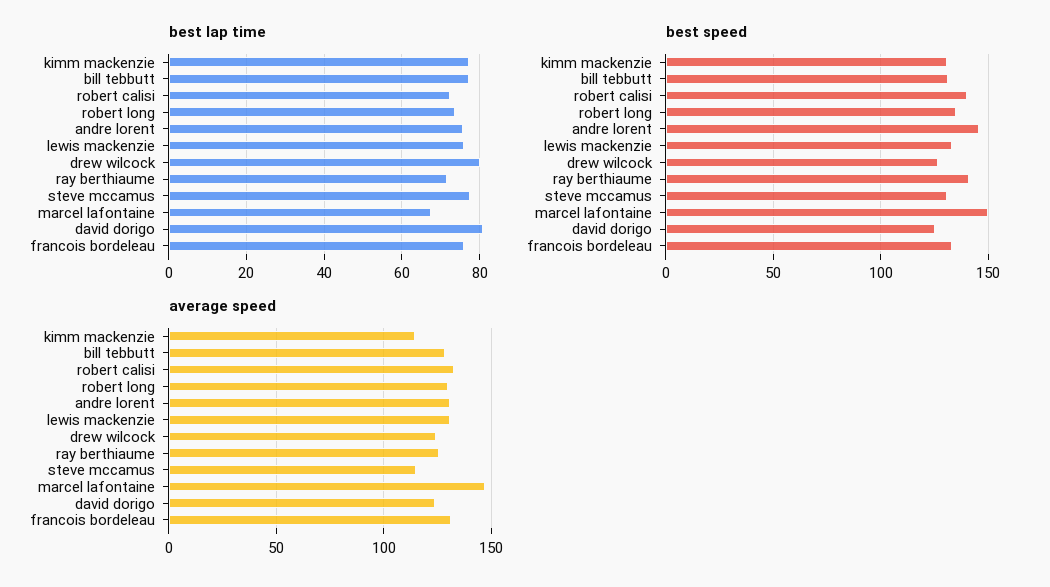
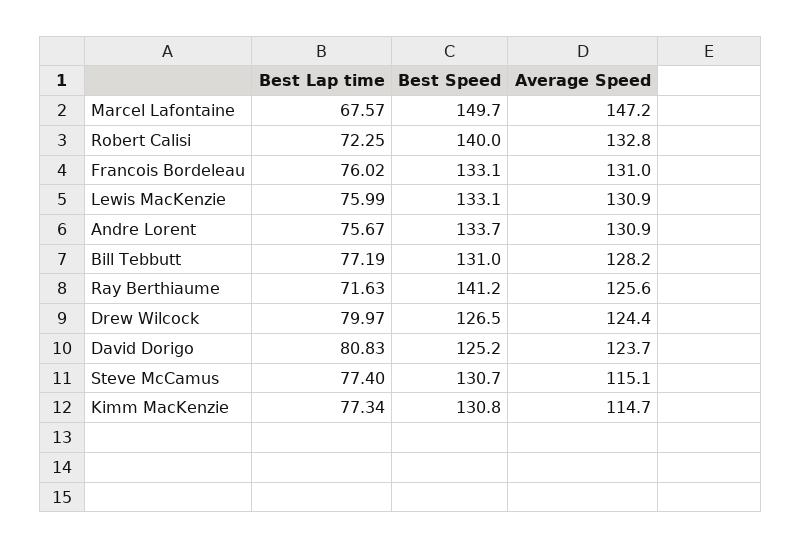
  {
    "best lap time": {
      "kimm mackenzie": 77.34,
      "bill tebbutt": 77.19,
      "robert calisi": 72.25,
-     "robert long": 74,
      "andre lorent": 75.67,
      "lewis mackenzie": 75.99,
      "drew wilcock": 79.97,
      "ray berthiaume": 71.63,
      "steve mccamus": 77.4,
      "marcel lafontaine": 67.57,
      "david dorigo": 80.83,
      "francois bordeleau": 76.02
    },
    "best speed": {
      "kimm mackenzie": 130.8,
      "bill tebbutt": 131,
      "robert calisi": 140,
-     "robert long": 135,
-     "andre lorent": 145,
+     "andre lorent": 133.7,
      "lewis mackenzie": 133.1,
      "drew wilcock": 126.5,
      "ray berthiaume": 141.2,
      "steve mccamus": 130.7,
      "marcel lafontaine": 149.7,
      "david dorigo": 125.2,
      "francois bordeleau": 133.1
    },
    "average speed": {
      "kimm mackenzie": 114.7,
      "bill tebbutt": 128.2,
      "robert calisi": 132.8,
-     "robert long": 130,
      "andre lorent": 130.9,
      "lewis mackenzie": 130.9,
      "drew wilcock": 124.4,
      "ray berthiaume": 125.6,
      "steve mccamus": 115.1,
      "marcel lafontaine": 147.2,
      "david dorigo": 123.7,
      "francois bordeleau": 131
    }
  }

